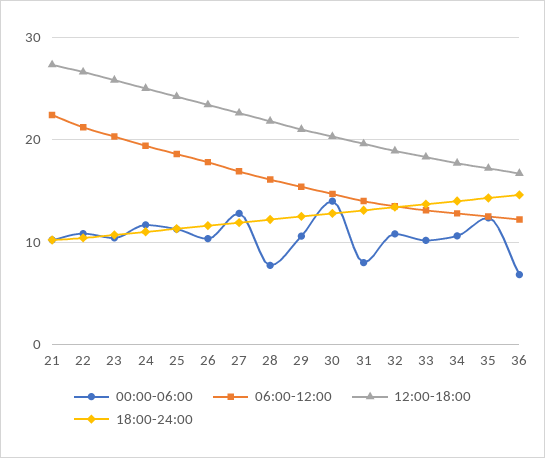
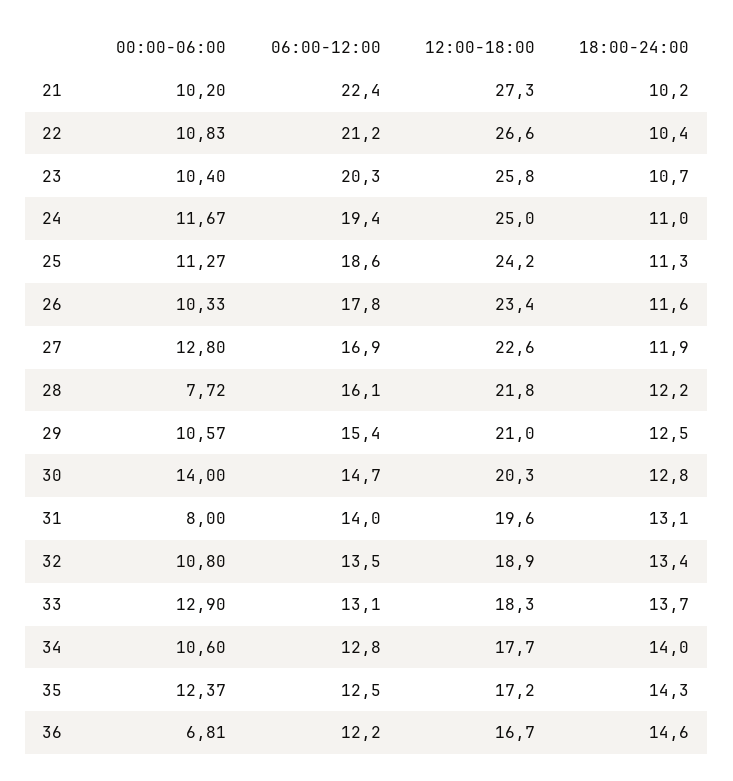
  {
    "00:00-06:00": {
      "21": 10.2,
      "22": 10.83,
      "23": 10.4,
      "24": 11.67,
      "25": 11.27,
      "26": 10.33,
      "27": 12.8,
      "28": 7.72,
      "29": 10.57,
      "30": 14,
      "31": 8,
      "32": 10.8,
-     "33": 10,
+     "33": 12.9,
      "34": 10.6,
      "35": 12.37,
      "36": 6.81
    },
    "06:00-12:00": {
      "21": 22.4,
      "22": 21.2,
      "23": 20.3,
      "24": 19.4,
      "25": 18.6,
      "26": 17.8,
      "27": 16.9,
      "28": 16.1,
      "29": 15.4,
      "30": 14.7,
      "31": 14,
      "32": 13.5,
      "33": 13.1,
      "34": 12.8,
      "35": 12.5,
      "36": 12.2
    },
    "12:00-18:00": {
      "21": 27.3,
      "22": 26.6,
      "23": 25.8,
      "24": 25,
      "25": 24.2,
      "26": 23.4,
      "27": 22.6,
      "28": 21.8,
      "29": 21,
      "30": 20.3,
      "31": 19.6,
      "32": 18.9,
      "33": 18.3,
      "34": 17.7,
      "35": 17.2,
      "36": 16.7
    },
    "18:00-24:00": {
      "21": 10.2,
      "22": 10.4,
      "23": 10.7,
      "24": 11,
      "25": 11.3,
      "26": 11.6,
      "27": 11.9,
      "28": 12.2,
      "29": 12.5,
      "30": 12.8,
      "31": 13.1,
      "32": 13.4,
      "33": 13.7,
      "34": 14,
      "35": 14.3,
      "36": 14.6
    }
  }

